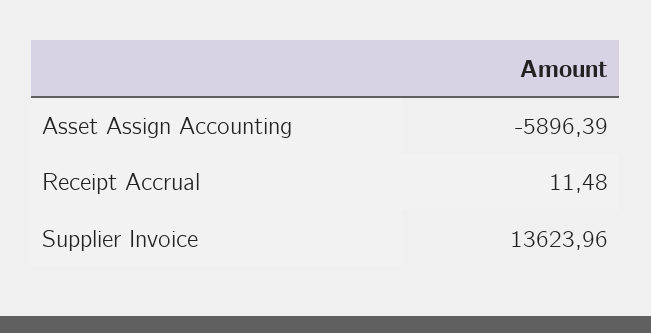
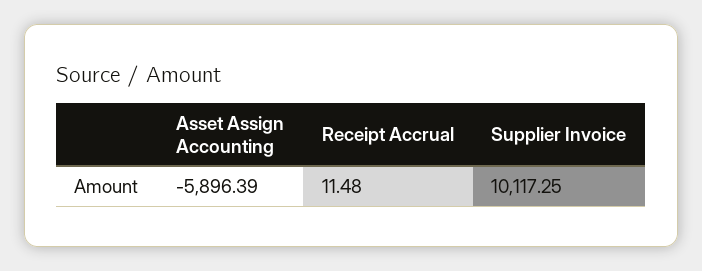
  {
    "Asset Assign Accounting": -5896.39,
    "Receipt Accrual": 11.48,
-   "Supplier Invoice": 13623.96
+   "Supplier Invoice": 10117.25
  }

